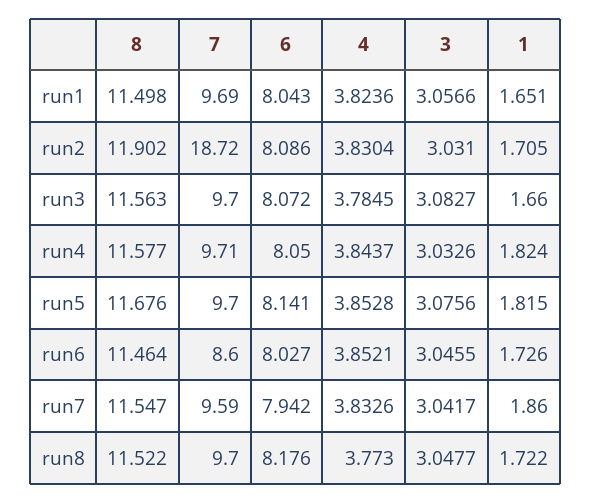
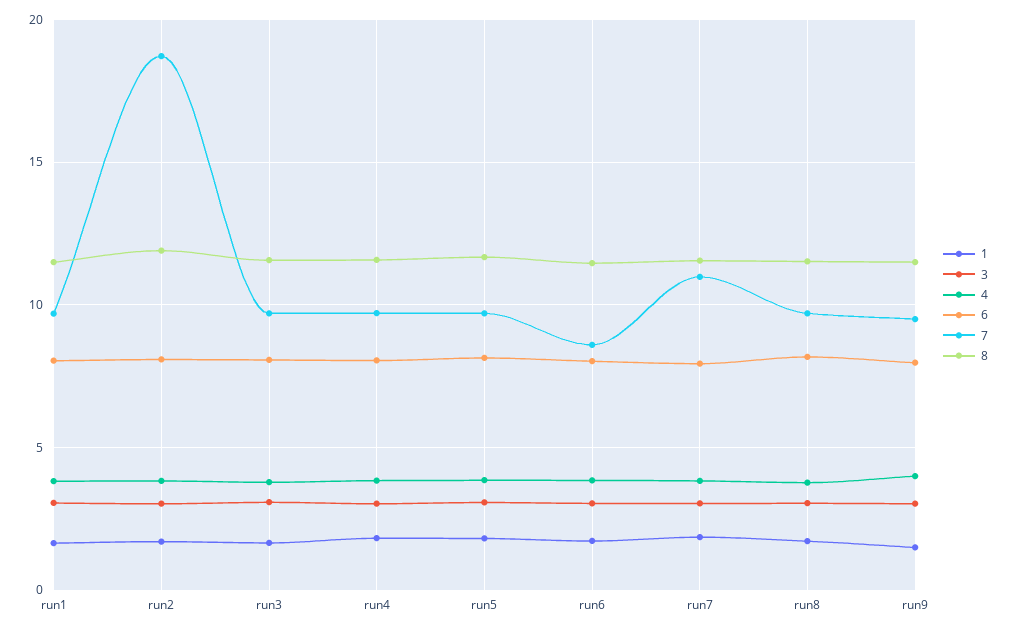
  {
    "8": {
      "run1": 11.498,
      "run2": 11.902,
      "run3": 11.563,
      "run4": 11.577,
      "run5": 11.676,
      "run6": 11.464,
      "run7": 11.547,
-     "run8": 11.522
+     "run8": 11.522,
+     "run9": 11.5
    },
    "7": {
      "run1": 9.69,
      "run2": 18.72,
      "run3": 9.7,
      "run4": 9.71,
      "run5": 9.7,
      "run6": 8.6,
-     "run7": 9.59,
+     "run7": 11,
-     "run8": 9.7
+     "run8": 9.7,
+     "run9": 9.5
    },
    "6": {
      "run1": 8.043,
      "run2": 8.086,
      "run3": 8.072,
      "run4": 8.05,
      "run5": 8.141,
      "run6": 8.027,
      "run7": 7.942,
-     "run8": 8.176
+     "run8": 8.176,
+     "run9": 8
    },
    "4": {
      "run1": 3.8236,
      "run2": 3.8304,
      "run3": 3.7845,
      "run4": 3.8437,
      "run5": 3.8528,
      "run6": 3.8521,
      "run7": 3.8326,
-     "run8": 3.773
+     "run8": 3.773,
+     "run9": 4
    },
    "3": {
      "run1": 3.0566,
      "run2": 3.031,
      "run3": 3.0827,
      "run4": 3.0326,
      "run5": 3.0756,
      "run6": 3.0455,
      "run7": 3.0417,
-     "run8": 3.0477
+     "run8": 3.0477,
+     "run9": 3
    },
    "1": {
      "run1": 1.651,
      "run2": 1.705,
      "run3": 1.66,
      "run4": 1.824,
      "run5": 1.815,
      "run6": 1.726,
      "run7": 1.86,
-     "run8": 1.722
+     "run8": 1.722,
+     "run9": 1.5
    }
  }

